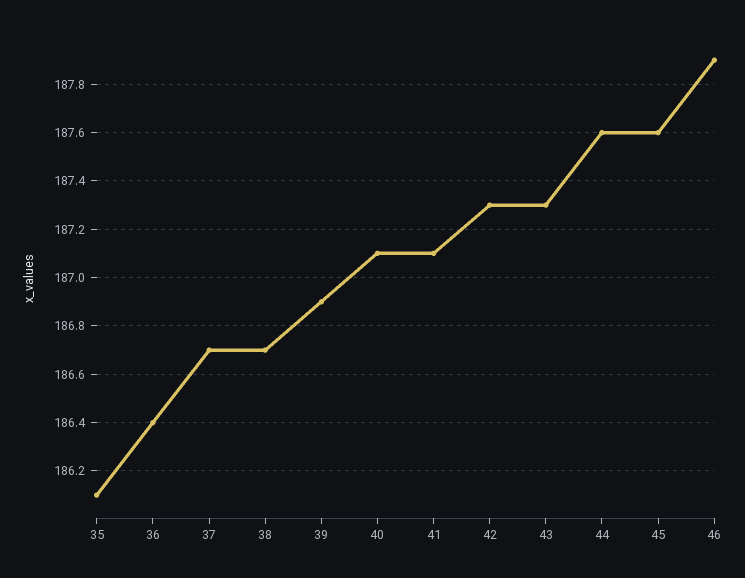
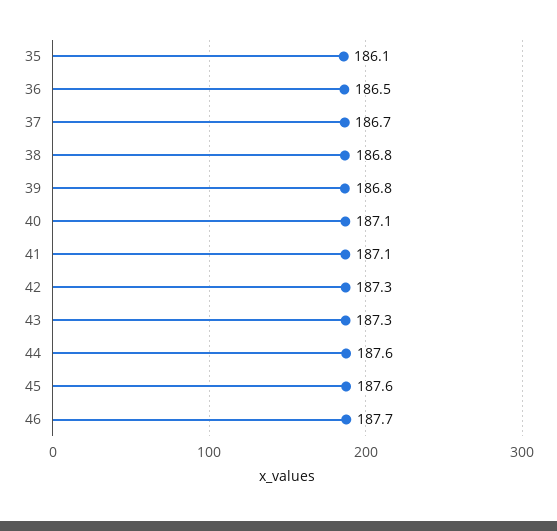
  {
    "35": 186.1,
-   "36": 186.4,
+   "36": 186.5,
    "37": 186.7,
-   "38": 186.7,
+   "38": 186.8,
-   "39": 186.9,
+   "39": 186.8,
    "40": 187.1,
    "41": 187.1,
    "42": 187.3,
    "43": 187.3,
    "44": 187.6,
    "45": 187.6,
-   "46": 187.9
+   "46": 187.7
  }

